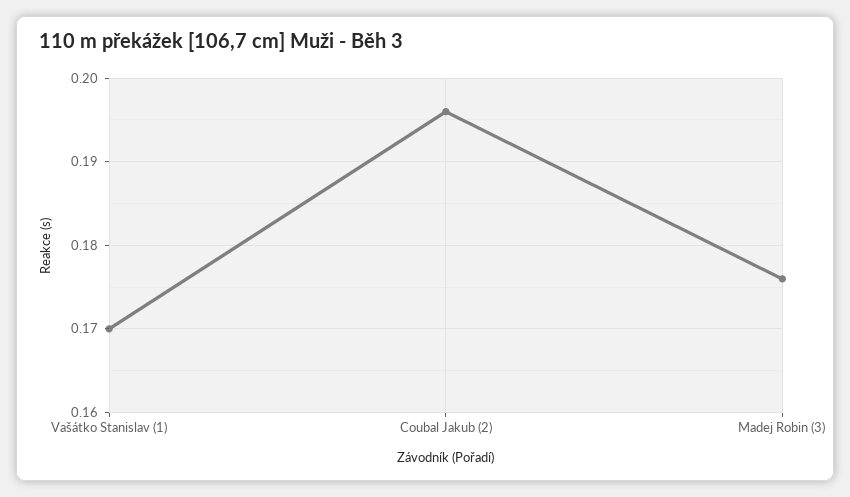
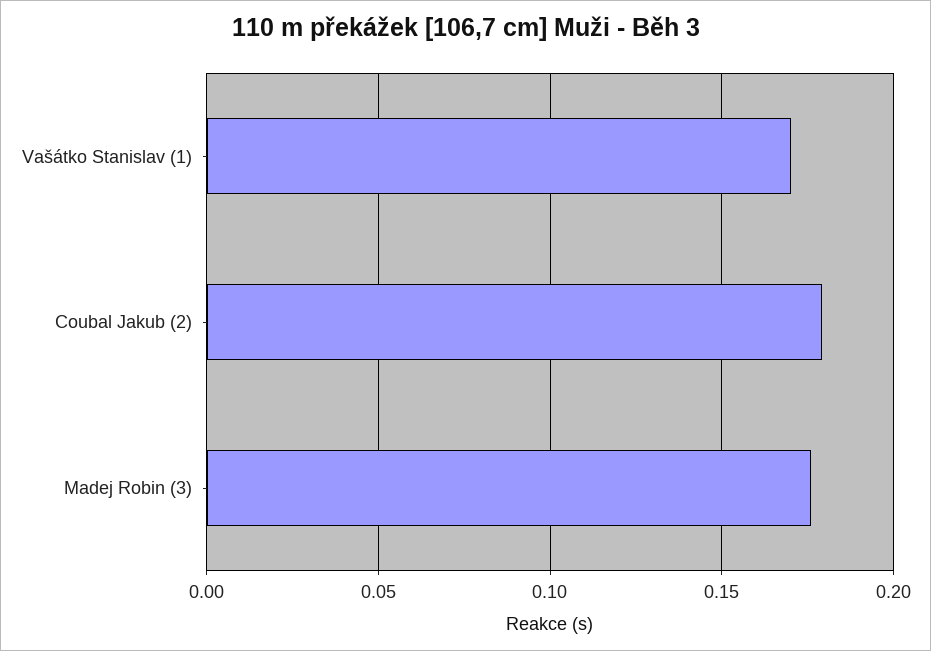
  {
    "Vašátko Stanislav (1)": 0.17,
-   "Coubal Jakub (2)": 0.196,
+   "Coubal Jakub (2)": 0.18,
    "Madej Robin (3)": 0.176
  }

